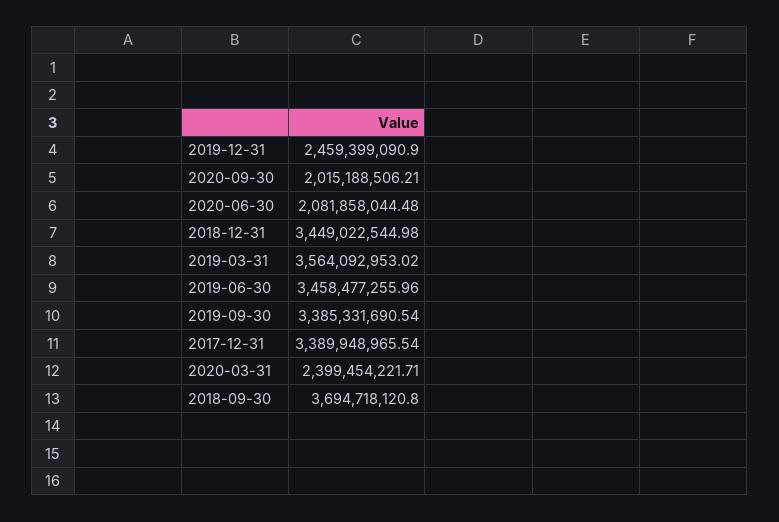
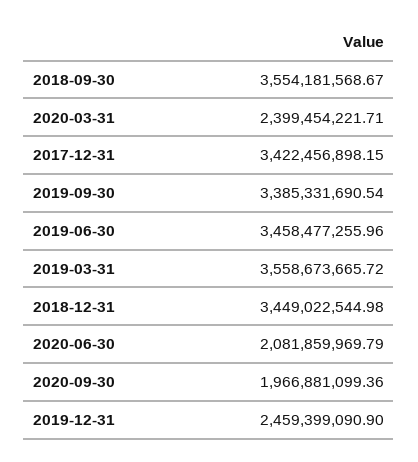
  {
    "2019-12-31": 2459399090.9,
-   "2020-09-30": 2015188506.21,
+   "2020-09-30": 1966881099.36,
-   "2020-06-30": 2081858044.48,
+   "2020-06-30": 2081859969.79,
    "2018-12-31": 3449022544.98,
-   "2019-03-31": 3564092953.02,
+   "2019-03-31": 3558673665.72,
    "2019-06-30": 3458477255.96,
    "2019-09-30": 3385331690.54,
-   "2017-12-31": 3389948965.54,
+   "2017-12-31": 3422456898.15,
    "2020-03-31": 2399454221.71,
-   "2018-09-30": 3694718120.8
+   "2018-09-30": 3554181568.67
  }

